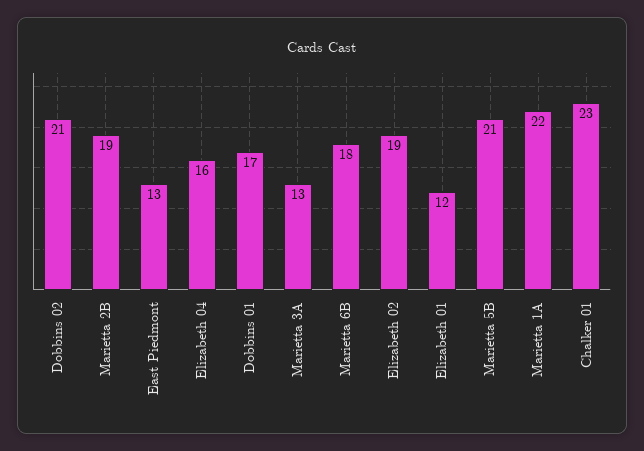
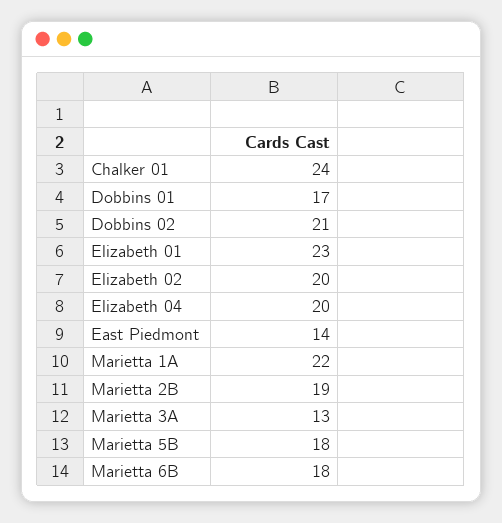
  {
    "Dobbins 02": 21,
    "Marietta 2B": 19,
-   "East Piedmont": 13,
+   "East Piedmont": 14,
-   "Elizabeth 04": 16,
+   "Elizabeth 04": 20,
    "Dobbins 01": 17,
    "Marietta 3A": 13,
    "Marietta 6B": 18,
-   "Elizabeth 02": 19,
+   "Elizabeth 02": 20,
-   "Elizabeth 01": 12,
+   "Elizabeth 01": 23,
-   "Marietta 5B": 21,
+   "Marietta 5B": 18,
    "Marietta 1A": 22,
-   "Chalker 01": 23
+   "Chalker 01": 24
  }

